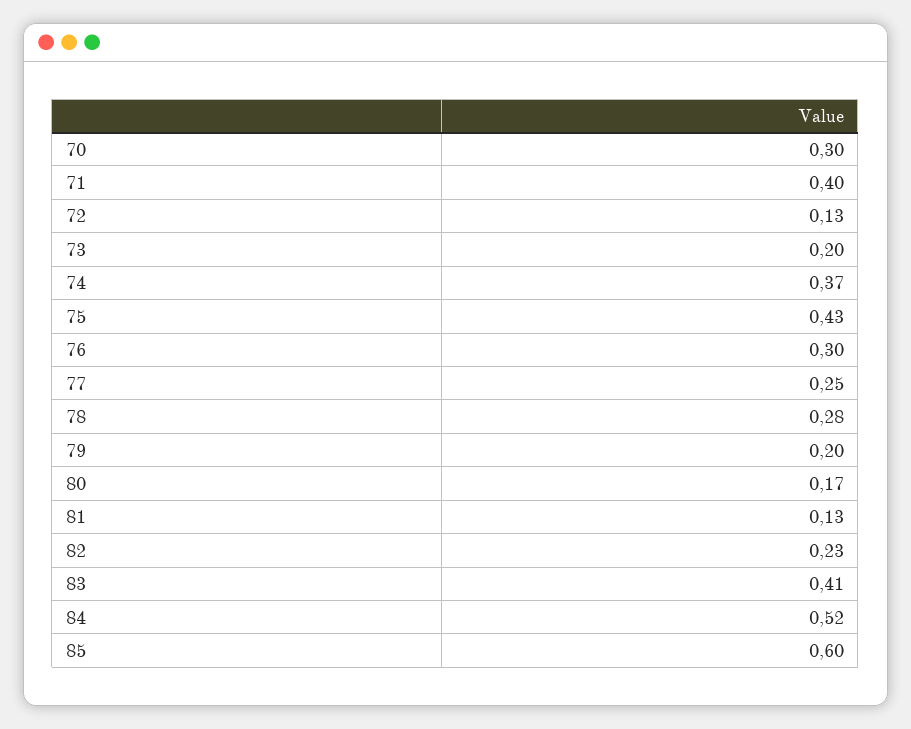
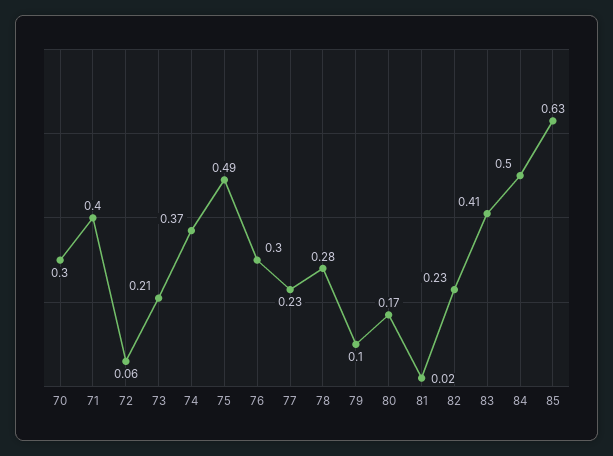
  {
    "70": 0.3,
    "71": 0.4,
-   "72": 0.13,
+   "72": 0.06,
-   "73": 0.2,
+   "73": 0.21,
    "74": 0.37,
-   "75": 0.43,
+   "75": 0.49,
    "76": 0.3,
-   "77": 0.25,
+   "77": 0.23,
    "78": 0.28,
-   "79": 0.2,
+   "79": 0.1,
    "80": 0.17,
-   "81": 0.13,
+   "81": 0.02,
    "82": 0.23,
    "83": 0.41,
-   "84": 0.52,
+   "84": 0.5,
-   "85": 0.6
+   "85": 0.63
  }

